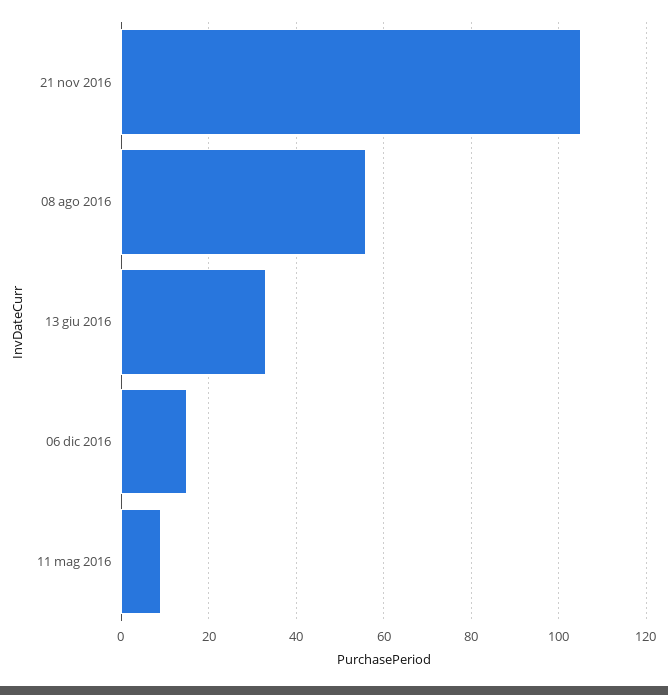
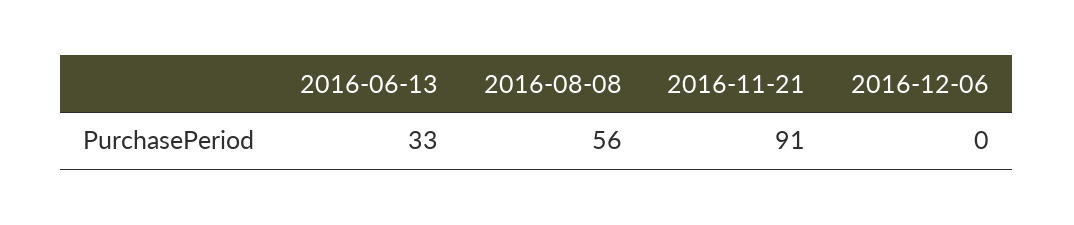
  {
-   "21 nov 2016": 105,
+   "21 nov 2016": 91,
    "08 ago 2016": 56,
    "13 giu 2016": 33,
-   "06 dic 2016": 15,
+   "06 dic 2016": 0
-   "11 mag 2016": 10
  }

